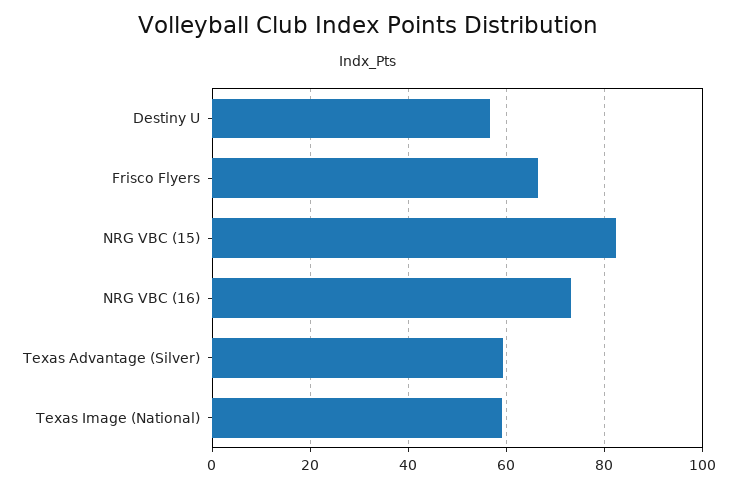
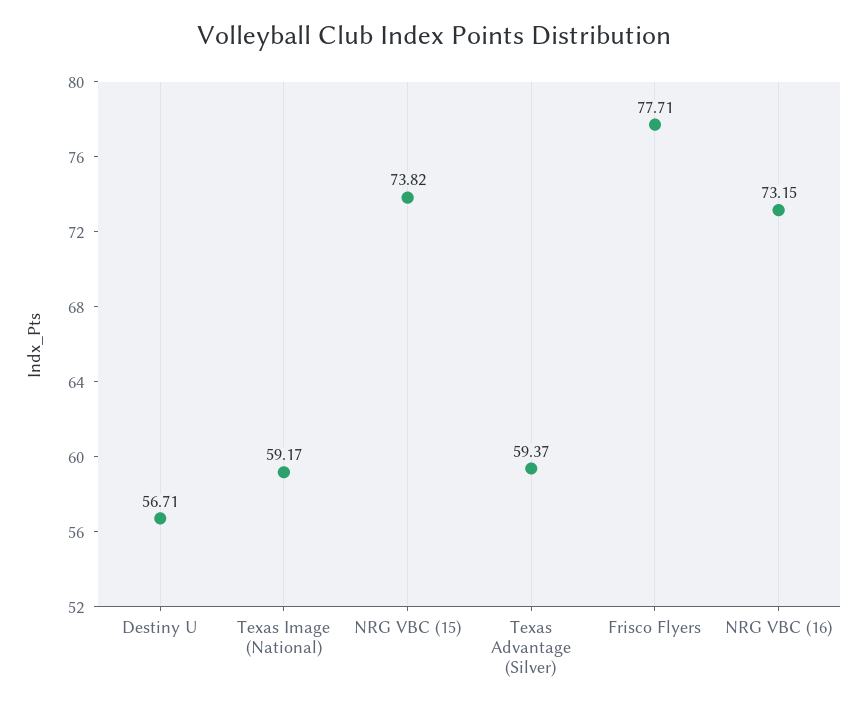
  {
    "Destiny U": 56.71,
-   "Frisco Flyers": 66,
+   "Frisco Flyers": 77.71,
-   "NRG VBC (15)": 82,
+   "NRG VBC (15)": 73.82,
    "NRG VBC (16)": 73.15,
    "Texas Advantage (Silver)": 59.37,
    "Texas Image (National)": 59.17
  }

